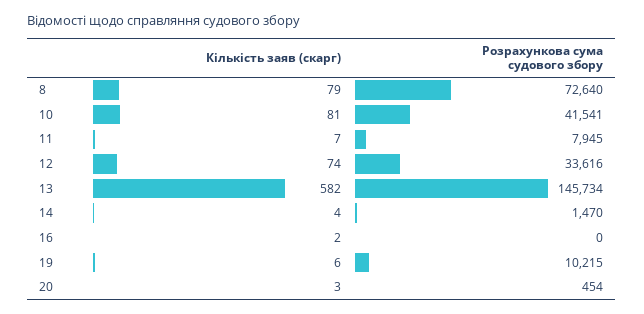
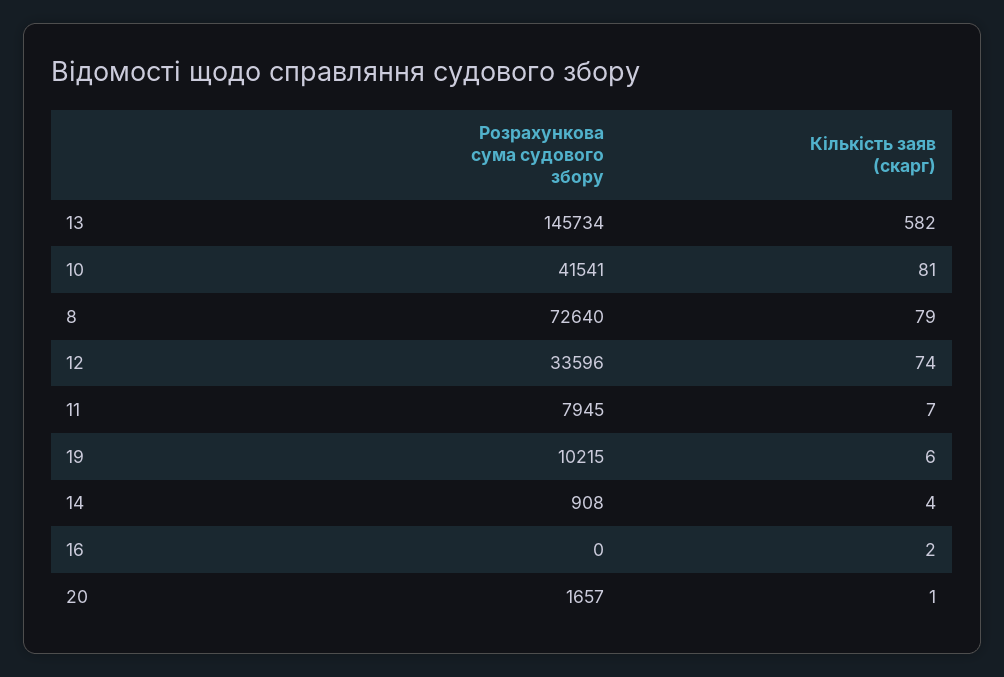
  {
    "Кількість заяв (скарг)": {
      "8": 79,
      "10": 81,
      "11": 7,
      "12": 74,
      "13": 582,
      "14": 4,
      "16": 2,
      "19": 6,
-     "20": 3
+     "20": 1
    },
    "Розрахункова сума судового збору": {
      "8": 72640,
      "10": 41541,
      "11": 7945,
-     "12": 33616,
+     "12": 33596,
      "13": 145734,
-     "14": 1470,
+     "14": 908,
      "16": 0,
      "19": 10215,
-     "20": 454
+     "20": 1657
    }
  }

